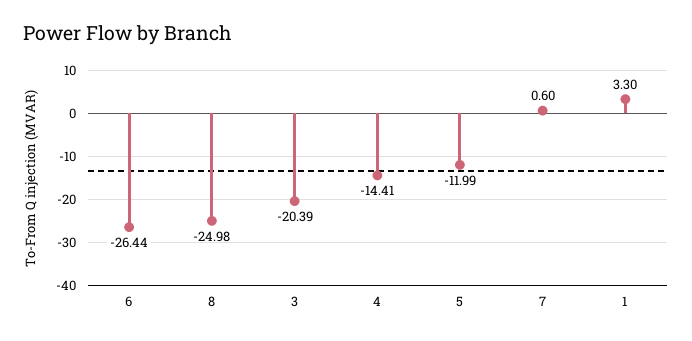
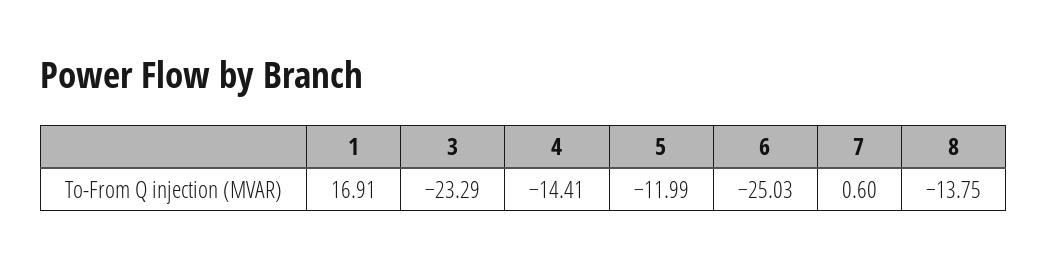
  {
-   "6": -26.44,
+   "6": -25.03,
-   "8": -24.98,
+   "8": -13.75,
-   "3": -20.39,
+   "3": -23.29,
    "4": -14.41,
    "5": -11.99,
    "7": 0.6,
-   "1": 3.3
+   "1": 16.91
  }

